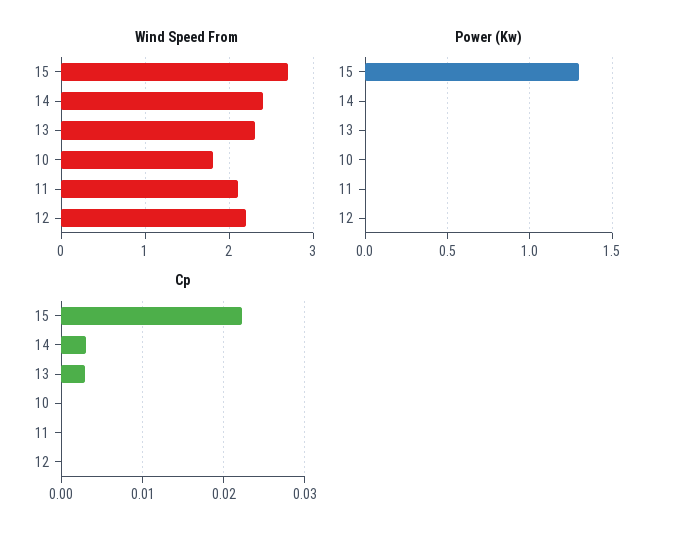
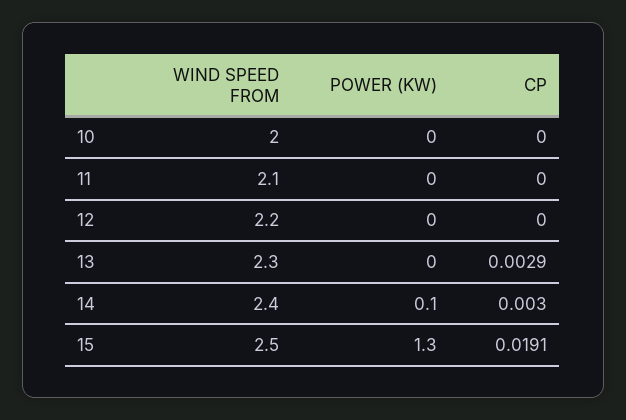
  {
    "Wind Speed From": {
-     "15": 2.7,
+     "15": 2.5,
      "14": 2.4,
      "13": 2.3,
-     "10": 1.8,
+     "10": 2,
      "11": 2.1,
      "12": 2.2
    },
    "Power (Kw)": {
      "15": 1.3,
-     "14": 0,
+     "14": 0.1,
      "13": 0,
      "10": 0,
      "11": 0,
      "12": 0
    },
    "Cp": {
-     "15": 0.022,
+     "15": 0.0191,
      "14": 0.003,
      "13": 0.0029,
      "10": 0,
      "11": 0,
      "12": 0
    }
  }

